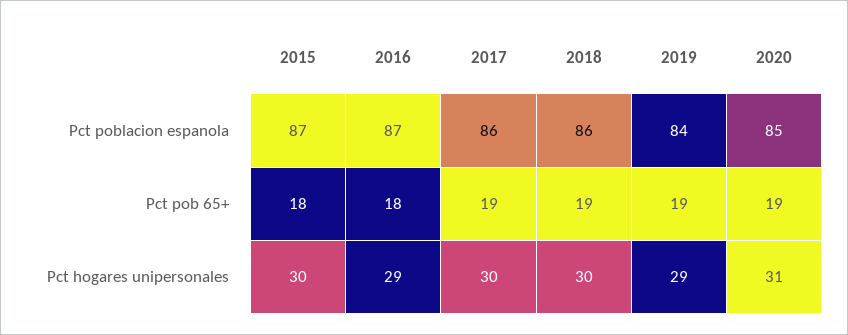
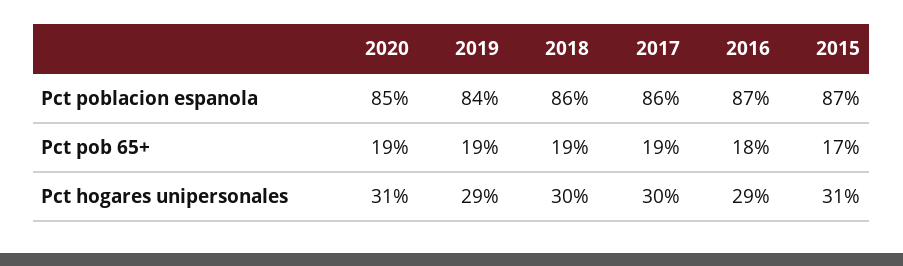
  {
    "2015": {
      "Pct poblacion espanola": 87,
-     "Pct pob 65+": 18,
+     "Pct pob 65+": 17,
-     "Pct hogares unipersonales": 30
+     "Pct hogares unipersonales": 31
    },
    "2016": {
      "Pct poblacion espanola": 87,
      "Pct pob 65+": 18,
      "Pct hogares unipersonales": 29
    },
    "2017": {
      "Pct poblacion espanola": 86,
      "Pct pob 65+": 19,
      "Pct hogares unipersonales": 30
    },
    "2018": {
      "Pct poblacion espanola": 86,
      "Pct pob 65+": 19,
      "Pct hogares unipersonales": 30
    },
    "2019": {
      "Pct poblacion espanola": 84,
      "Pct pob 65+": 19,
      "Pct hogares unipersonales": 29
    },
    "2020": {
      "Pct poblacion espanola": 85,
      "Pct pob 65+": 19,
      "Pct hogares unipersonales": 31
    }
  }

